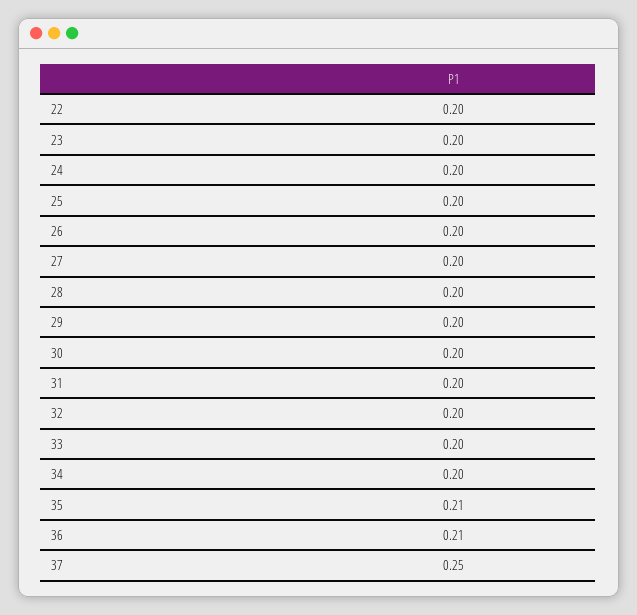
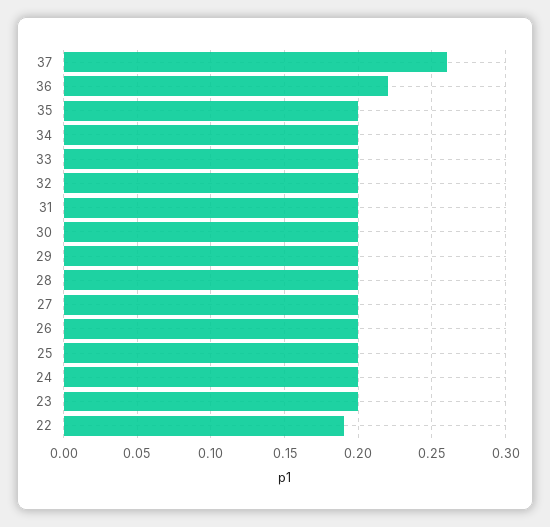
  {
-   "22": 0.2,
+   "22": 0.19,
    "23": 0.2,
    "24": 0.2,
    "25": 0.2,
    "26": 0.2,
    "27": 0.2,
    "28": 0.2,
    "29": 0.2,
    "30": 0.2,
    "31": 0.2,
    "32": 0.2,
    "33": 0.2,
    "34": 0.2,
-   "35": 0.21,
+   "35": 0.2,
-   "36": 0.21,
+   "36": 0.22,
-   "37": 0.25
+   "37": 0.26
  }

